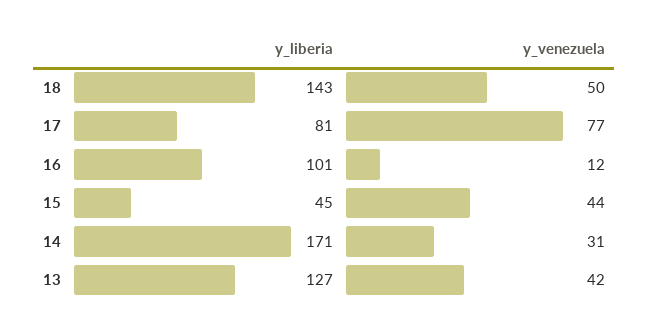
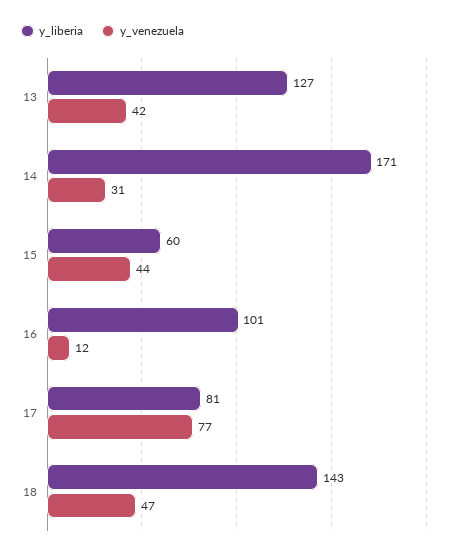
  {
    "y_liberia": {
      "18": 143,
      "17": 81,
      "16": 101,
-     "15": 45,
+     "15": 60,
      "14": 171,
      "13": 127
    },
    "y_venezuela": {
-     "18": 50,
+     "18": 47,
      "17": 77,
      "16": 12,
      "15": 44,
      "14": 31,
      "13": 42
    }
  }

